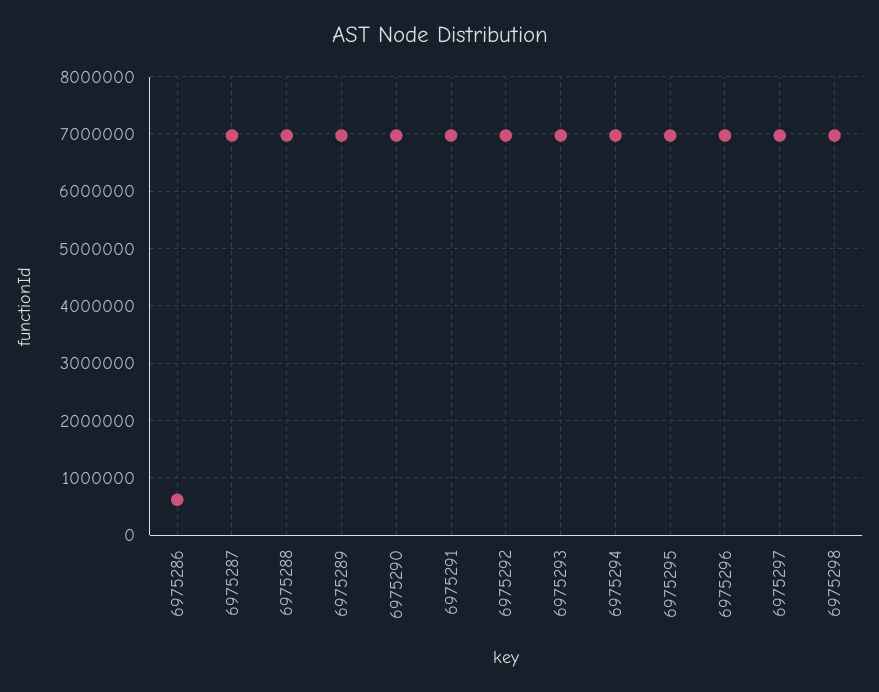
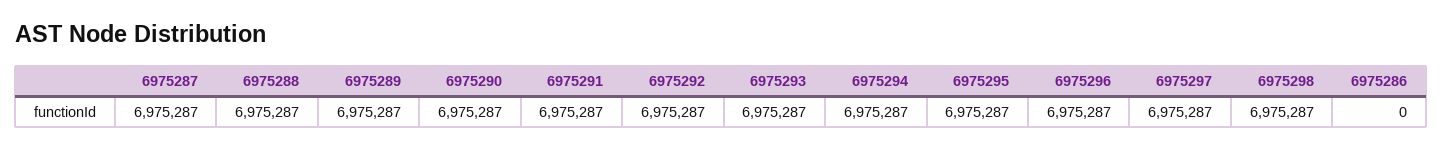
  {
-   "6975286": 600000,
+   "6975286": 0,
    "6975287": 6975287,
    "6975288": 6975287,
    "6975289": 6975287,
    "6975290": 6975287,
    "6975291": 6975287,
    "6975292": 6975287,
    "6975293": 6975287,
    "6975294": 6975287,
    "6975295": 6975287,
    "6975296": 6975287,
    "6975297": 6975287,
    "6975298": 6975287
  }

